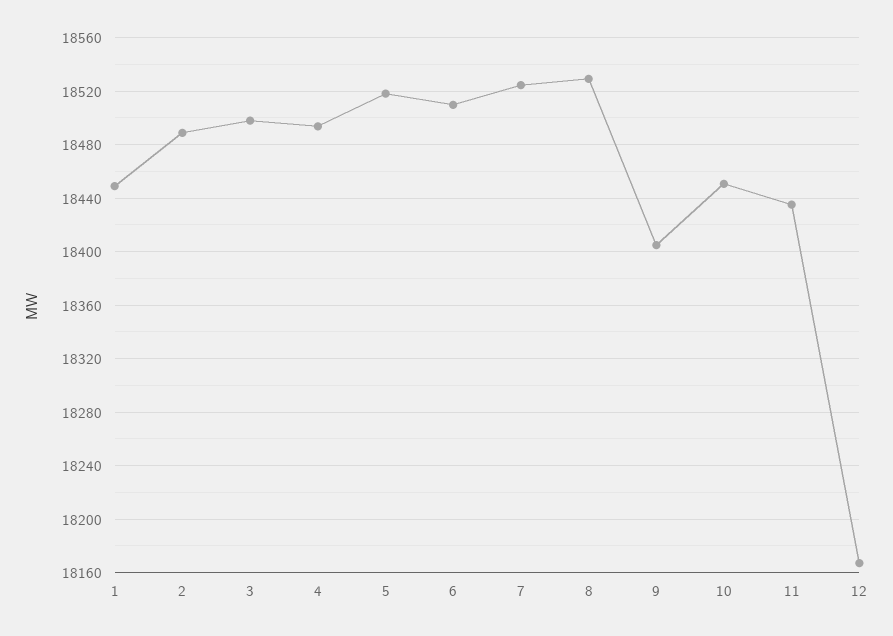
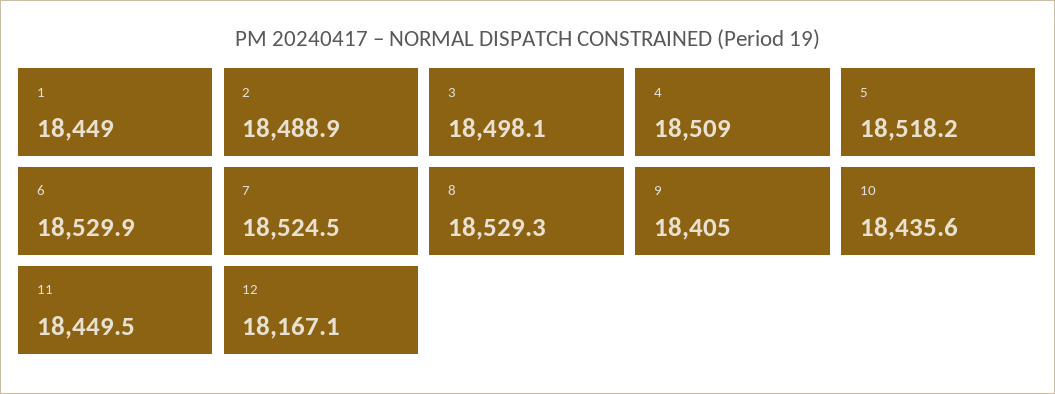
  {
    "1": 18449,
    "2": 18488.9,
    "3": 18498.1,
-   "4": 18495,
+   "4": 18509,
    "5": 18518.2,
-   "6": 18510,
+   "6": 18529.9,
    "7": 18524.5,
    "8": 18529.3,
    "9": 18405,
-   "10": 18450,
+   "10": 18435.6,
-   "11": 18435,
+   "11": 18449.5,
    "12": 18167.1
  }

